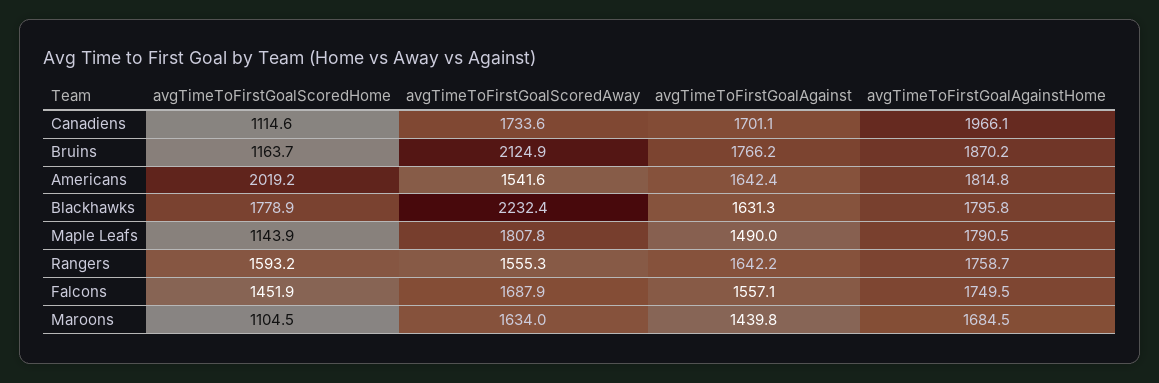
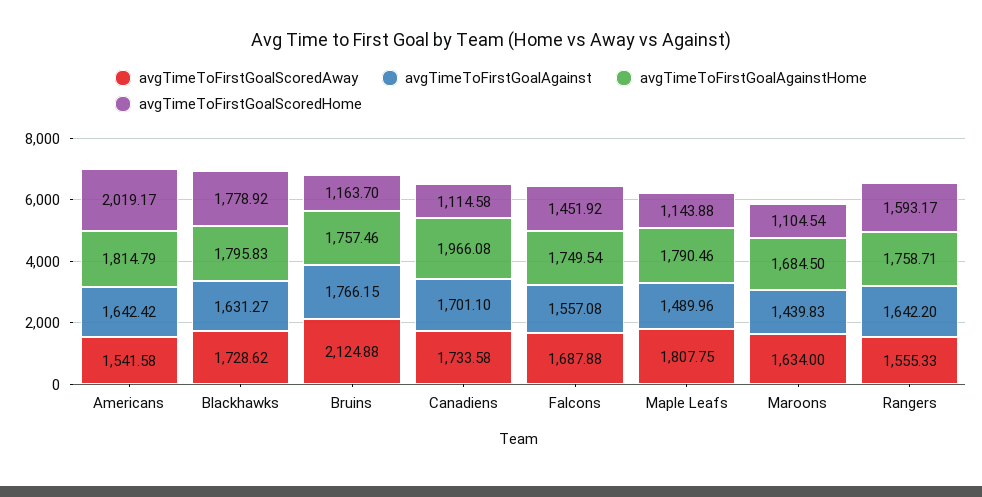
  {
    "avgTimeToFirstGoalScoredHome": {
      "Canadiens": 1114.58,
      "Bruins": 1163.7,
      "Americans": 2019.17,
      "Blackhawks": 1778.92,
      "Maple Leafs": 1143.88,
      "Rangers": 1593.17,
      "Falcons": 1451.92,
      "Maroons": 1104.54
    },
    "avgTimeToFirstGoalScoredAway": {
      "Canadiens": 1733.58,
      "Bruins": 2124.88,
      "Americans": 1541.58,
-     "Blackhawks": 2232.4,
+     "Blackhawks": 1728.62,
      "Maple Leafs": 1807.75,
      "Rangers": 1555.33,
      "Falcons": 1687.88,
      "Maroons": 1634
    },
    "avgTimeToFirstGoalAgainst": {
      "Canadiens": 1701.1,
      "Bruins": 1766.15,
      "Americans": 1642.42,
      "Blackhawks": 1631.27,
      "Maple Leafs": 1489.96,
      "Rangers": 1642.2,
      "Falcons": 1557.08,
      "Maroons": 1439.83
    },
    "avgTimeToFirstGoalAgainstHome": {
      "Canadiens": 1966.08,
-     "Bruins": 1870.2,
+     "Bruins": 1757.46,
      "Americans": 1814.79,
      "Blackhawks": 1795.83,
      "Maple Leafs": 1790.46,
      "Rangers": 1758.71,
      "Falcons": 1749.54,
      "Maroons": 1684.5
    }
  }

